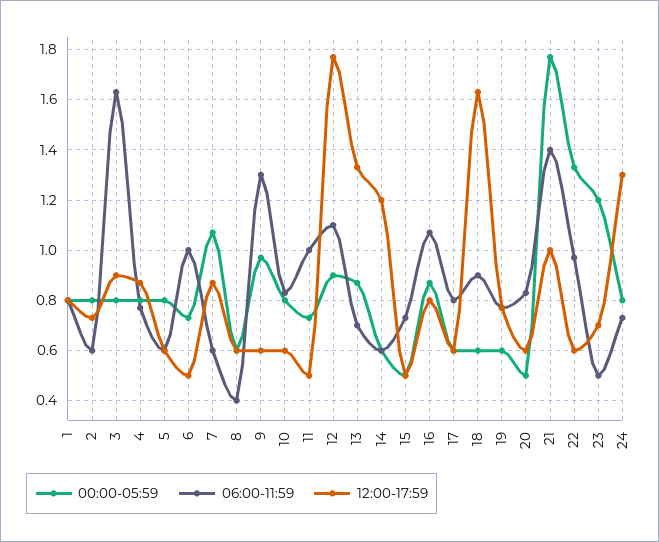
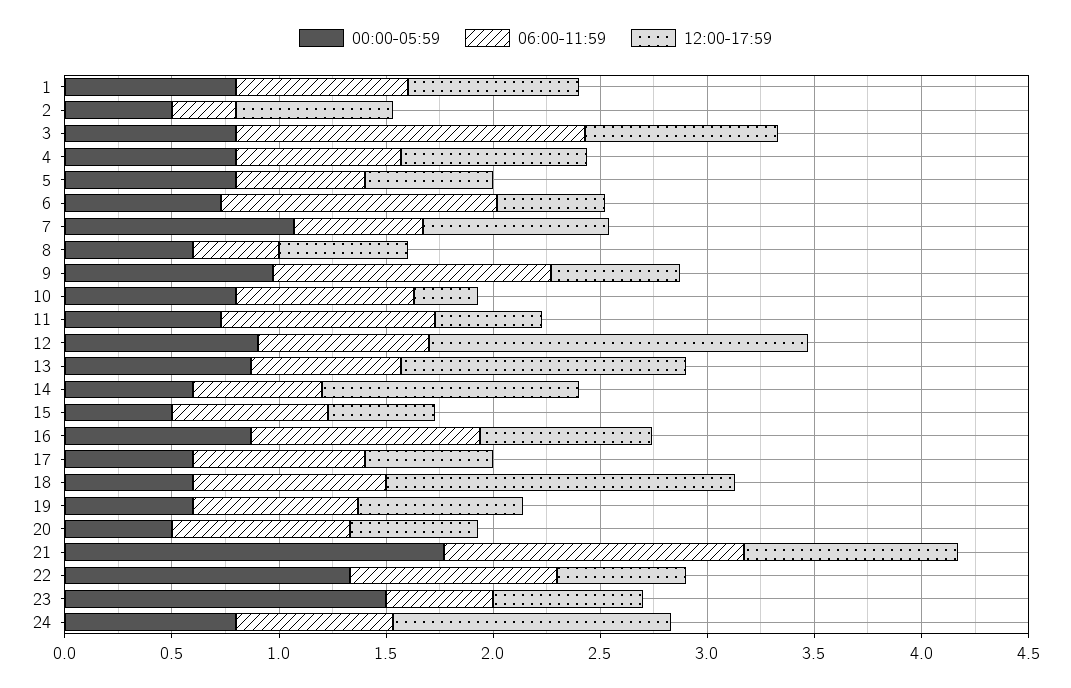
  {
    "00:00-05:59": {
      "1": 0.8,
-     "2": 0.8,
+     "2": 0.5,
      "3": 0.8,
      "4": 0.8,
      "5": 0.8,
      "6": 0.75,
      "7": 1.05,
      "8": 0.6,
      "9": 0.95,
      "10": 0.8,
      "11": 0.75,
      "12": 0.9,
      "13": 0.85,
      "14": 0.6,
      "15": 0.5,
      "16": 0.85,
      "17": 0.6,
      "18": 0.6,
      "19": 0.6,
      "20": 0.5,
      "21": 1.75,
      "22": 1.35,
-     "23": 1.2,
+     "23": 1.5,
      "24": 0.8
    },
    "06:00-11:59": {
      "1": 0.8,
-     "2": 0.6,
+     "2": 0.3,
      "3": 1.65,
      "4": 0.75,
      "5": 0.6,
-     "6": 1,
+     "6": 1.3,
      "7": 0.6,
      "8": 0.4,
      "9": 1.3,
      "10": 0.85,
      "11": 1,
-     "12": 1.1,
+     "12": 0.8,
      "13": 0.7,
      "14": 0.6,
      "15": 0.75,
      "16": 1.05,
      "17": 0.8,
      "18": 0.9,
      "19": 0.75,
      "20": 0.85,
      "21": 1.4,
      "22": 0.95,
      "23": 0.5,
      "24": 0.75
    },
    "12:00-17:59": {
      "1": 0.8,
      "2": 0.75,
      "3": 0.9,
      "4": 0.85,
      "5": 0.6,
      "6": 0.5,
      "7": 0.85,
      "8": 0.6,
      "9": 0.6,
-     "10": 0.6,
+     "10": 0.3,
      "11": 0.5,
      "12": 1.75,
      "13": 1.35,
      "14": 1.2,
      "15": 0.5,
      "16": 0.8,
      "17": 0.6,
      "18": 1.65,
      "19": 0.75,
      "20": 0.6,
      "21": 1,
      "22": 0.6,
      "23": 0.7,
      "24": 1.3
    }
  }

